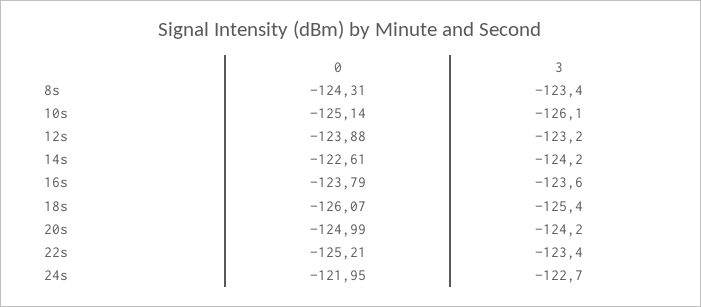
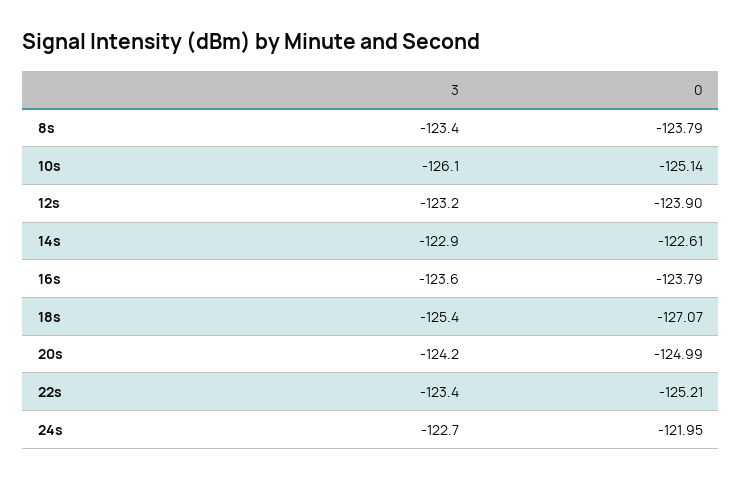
  {
    "0": {
-     "8s": -124.31,
+     "8s": -123.79,
      "10s": -125.14,
-     "12s": -123.88,
+     "12s": -123.9,
      "14s": -122.61,
      "16s": -123.79,
-     "18s": -126.07,
+     "18s": -127.07,
      "20s": -124.99,
      "22s": -125.21,
      "24s": -121.95
    },
    "3": {
      "8s": -123.4,
      "10s": -126.1,
      "12s": -123.2,
-     "14s": -124.2,
+     "14s": -122.9,
      "16s": -123.6,
      "18s": -125.4,
      "20s": -124.2,
      "22s": -123.4,
      "24s": -122.7
    }
  }

